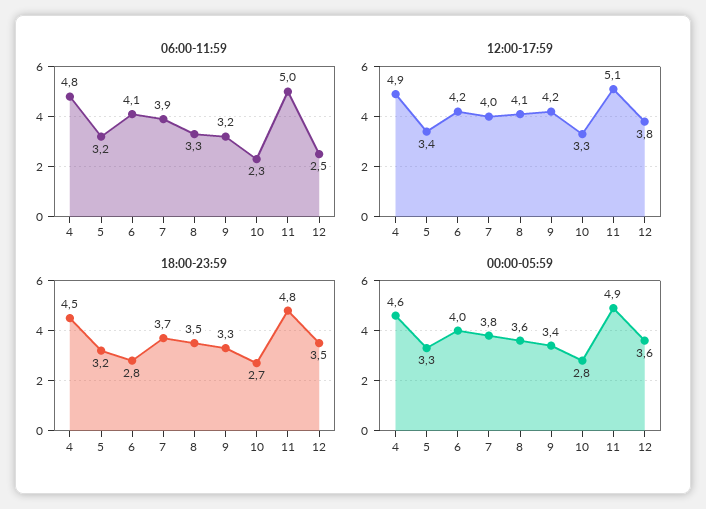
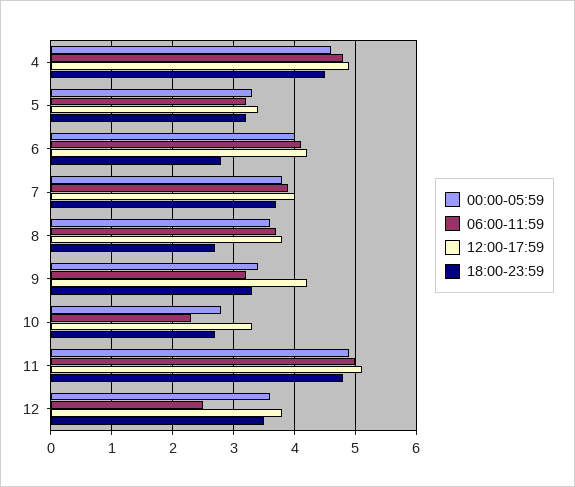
  {
    "06:00-11:59": {
      "4": 4.8,
      "5": 3.2,
      "6": 4.1,
      "7": 3.9,
-     "8": 3.3,
+     "8": 3.7,
      "9": 3.2,
      "10": 2.3,
      "11": 5,
      "12": 2.5
    },
    "12:00-17:59": {
      "4": 4.9,
      "5": 3.4,
      "6": 4.2,
      "7": 4,
-     "8": 4.1,
+     "8": 3.8,
      "9": 4.2,
      "10": 3.3,
      "11": 5.1,
      "12": 3.8
    },
    "18:00-23:59": {
      "4": 4.5,
      "5": 3.2,
      "6": 2.8,
      "7": 3.7,
-     "8": 3.5,
+     "8": 2.7,
      "9": 3.3,
      "10": 2.7,
      "11": 4.8,
      "12": 3.5
    },
    "00:00-05:59": {
      "4": 4.6,
      "5": 3.3,
      "6": 4,
      "7": 3.8,
      "8": 3.6,
      "9": 3.4,
      "10": 2.8,
      "11": 4.9,
      "12": 3.6
    }
  }

